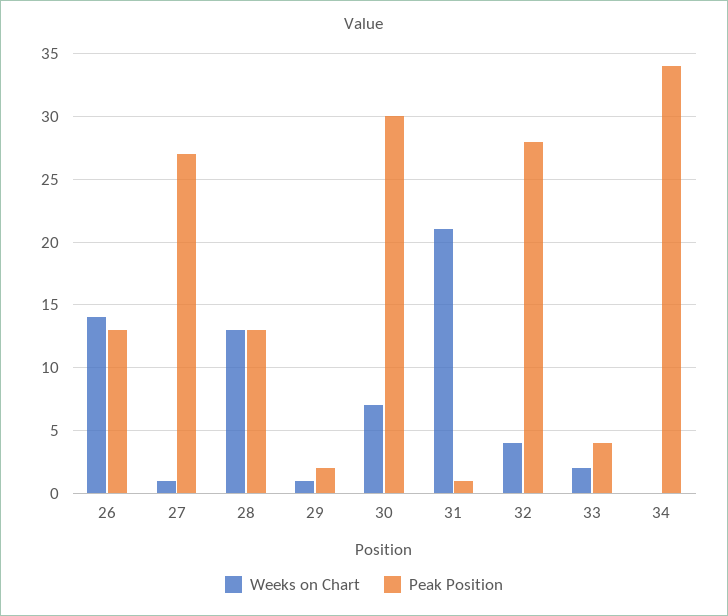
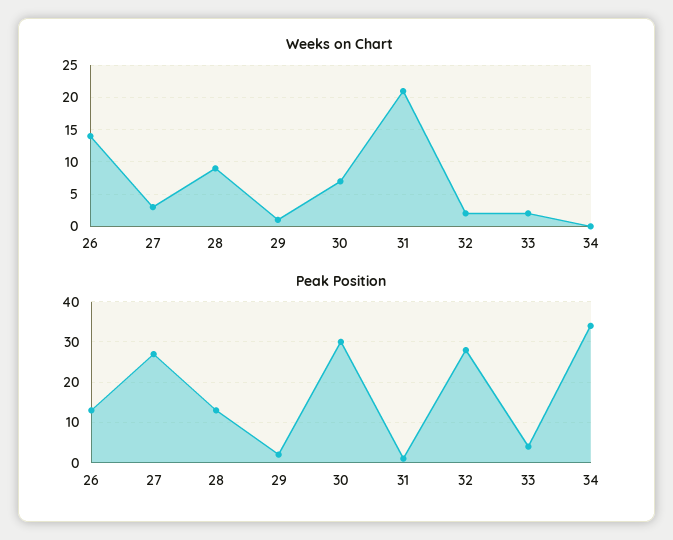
  {
    "Weeks on Chart": {
      "26": 14,
-     "27": 1,
+     "27": 3,
-     "28": 13,
+     "28": 9,
      "29": 1,
      "30": 7,
      "31": 21,
-     "32": 4,
+     "32": 2,
      "33": 2,
      "34": 0
    },
    "Peak Position": {
      "26": 13,
      "27": 27,
      "28": 13,
      "29": 2,
      "30": 30,
      "31": 1,
      "32": 28,
      "33": 4,
      "34": 34
    }
  }

